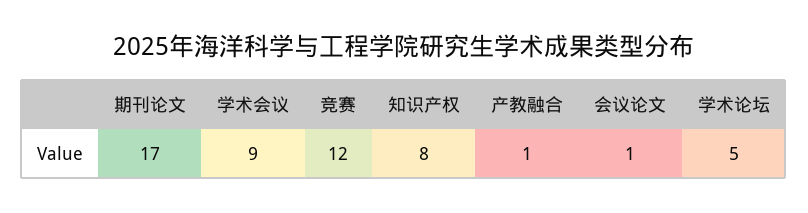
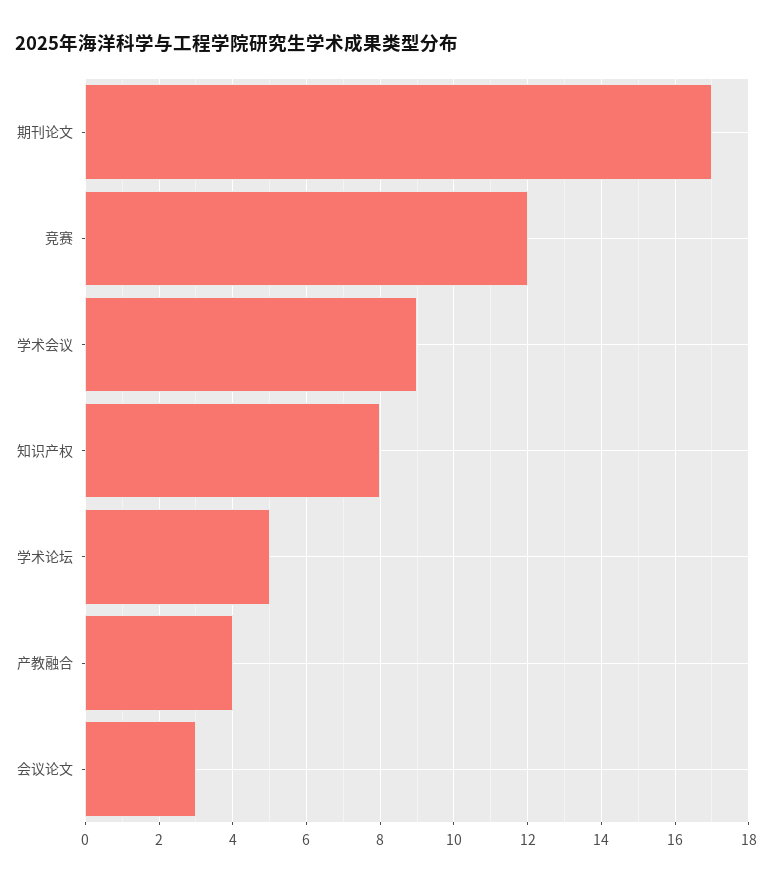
  {
    "期刊论文": 17,
    "学术会议": 9,
    "竞赛": 12,
    "知识产权": 8,
-   "产教融合": 1,
+   "产教融合": 4,
-   "会议论文": 1,
+   "会议论文": 3,
    "学术论坛": 5
  }

